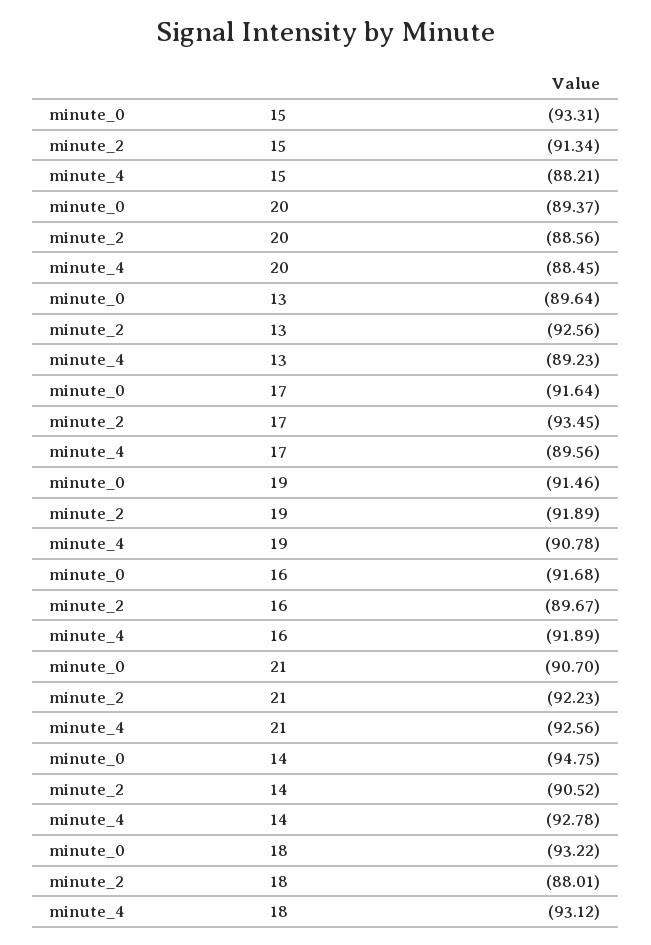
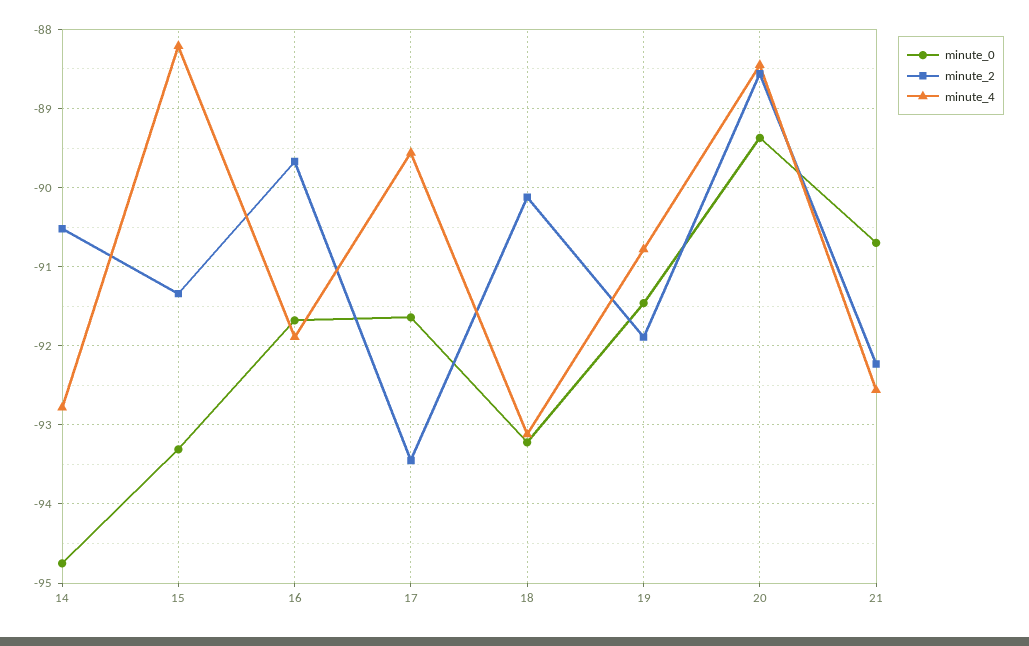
  {
    "minute_0": {
      "15": -93.31,
      "20": -89.37,
-     "13": -89.64,
      "17": -91.64,
      "19": -91.46,
      "16": -91.68,
      "21": -90.7,
      "14": -94.75,
      "18": -93.22
    },
    "minute_2": {
      "15": -91.34,
      "20": -88.56,
-     "13": -92.56,
      "17": -93.45,
      "19": -91.89,
      "16": -89.67,
      "21": -92.23,
      "14": -90.52,
-     "18": -88.01
+     "18": -90.1
    },
    "minute_4": {
      "15": -88.21,
      "20": -88.45,
-     "13": -89.23,
      "17": -89.56,
      "19": -90.78,
      "16": -91.89,
      "21": -92.56,
      "14": -92.78,
      "18": -93.12
    }
  }

